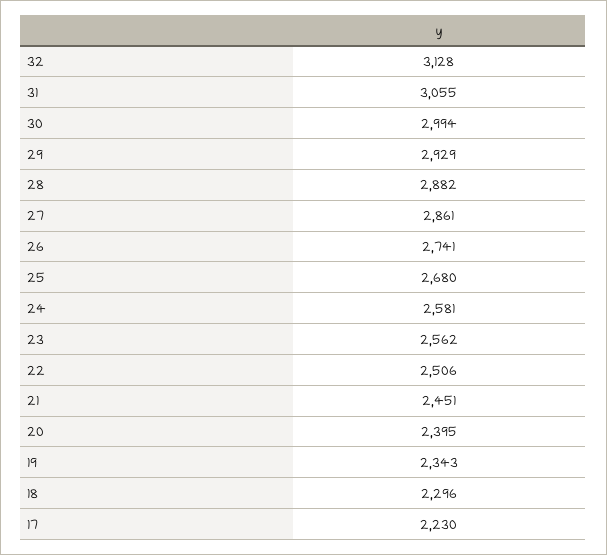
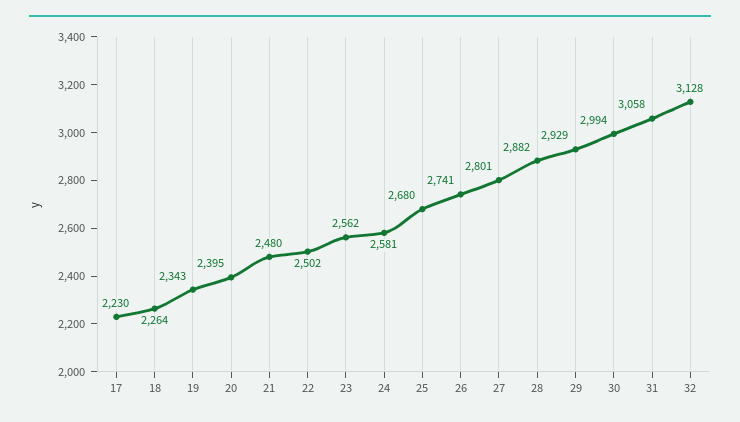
  {
    "32": 3128,
-   "31": 3055,
+   "31": 3058,
    "30": 2994,
    "29": 2929,
    "28": 2882,
-   "27": 2861,
+   "27": 2801,
    "26": 2741,
    "25": 2680,
    "24": 2581,
    "23": 2562,
-   "22": 2506,
+   "22": 2502,
-   "21": 2451,
+   "21": 2480,
    "20": 2395,
    "19": 2343,
-   "18": 2296,
+   "18": 2264,
    "17": 2230
  }

